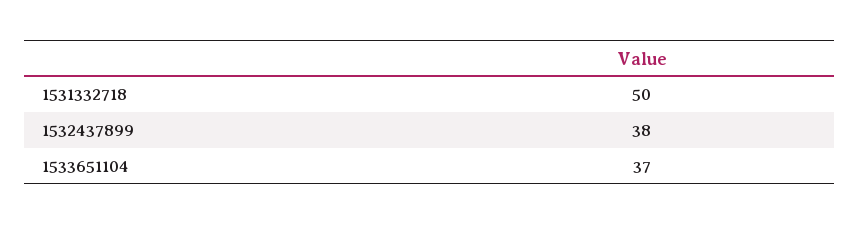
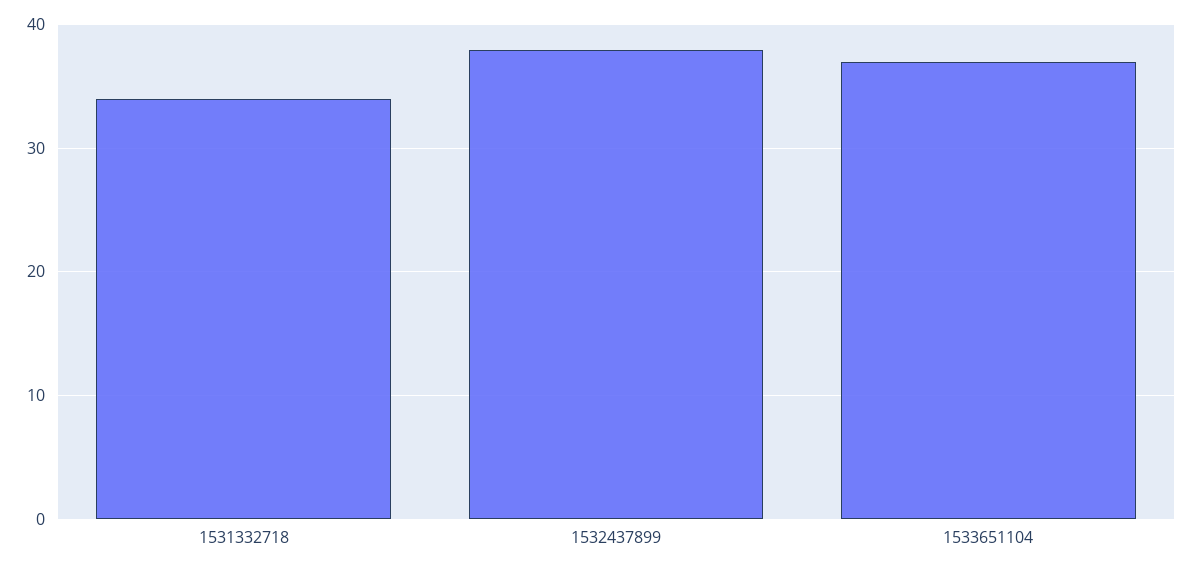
  {
-   "1531332718": 50,
+   "1531332718": 34,
    "1532437899": 38,
    "1533651104": 37
  }

